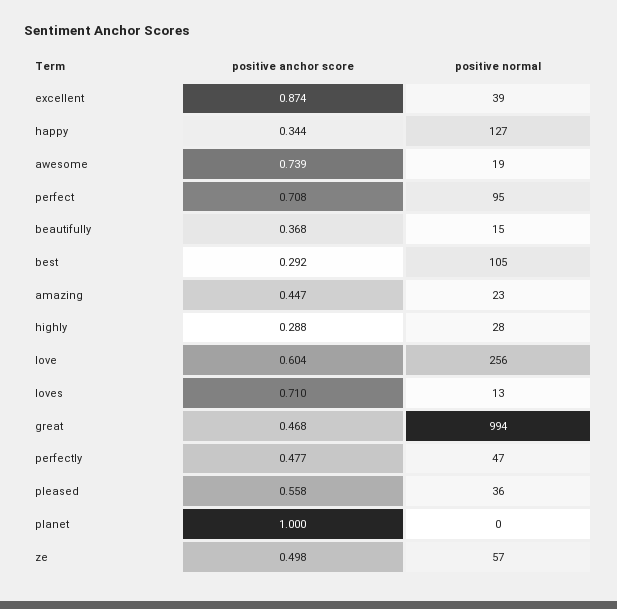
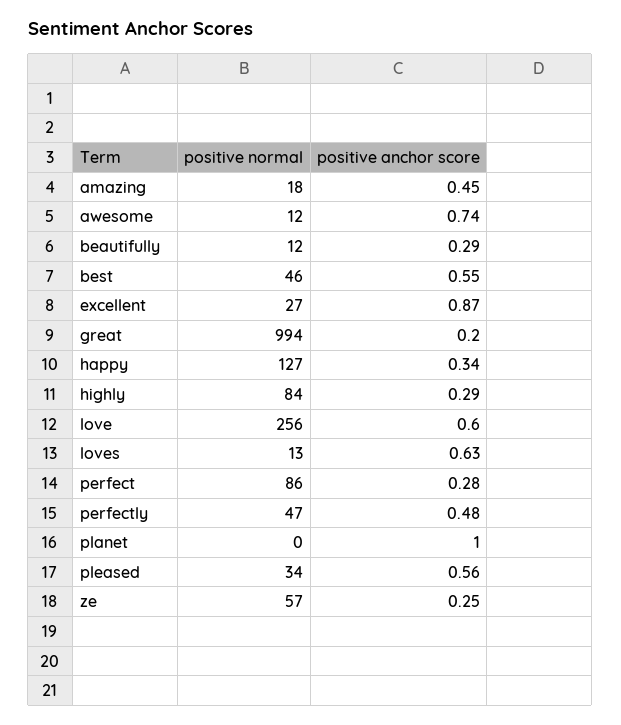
  {
    "positive anchor score": {
      "excellent": 0.874,
      "happy": 0.344,
      "awesome": 0.739,
-     "perfect": 0.708,
+     "perfect": 0.28,
-     "beautifully": 0.368,
+     "beautifully": 0.29,
-     "best": 0.292,
+     "best": 0.55,
      "amazing": 0.447,
      "highly": 0.288,
      "love": 0.604,
-     "loves": 0.71,
+     "loves": 0.63,
-     "great": 0.468,
+     "great": 0.2,
      "perfectly": 0.477,
      "pleased": 0.558,
      "planet": 1,
-     "ze": 0.498
+     "ze": 0.25
    },
    "positive normal": {
-     "excellent": 39,
+     "excellent": 27,
      "happy": 127,
-     "awesome": 19,
+     "awesome": 12,
-     "perfect": 95,
+     "perfect": 86,
-     "beautifully": 15,
+     "beautifully": 12,
-     "best": 105,
+     "best": 46,
-     "amazing": 23,
+     "amazing": 18,
-     "highly": 28,
+     "highly": 84,
      "love": 256,
      "loves": 13,
      "great": 994,
      "perfectly": 47,
-     "pleased": 36,
+     "pleased": 34,
      "planet": 0,
      "ze": 57
    }
  }

